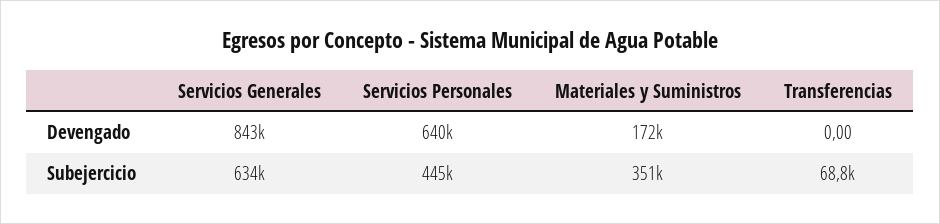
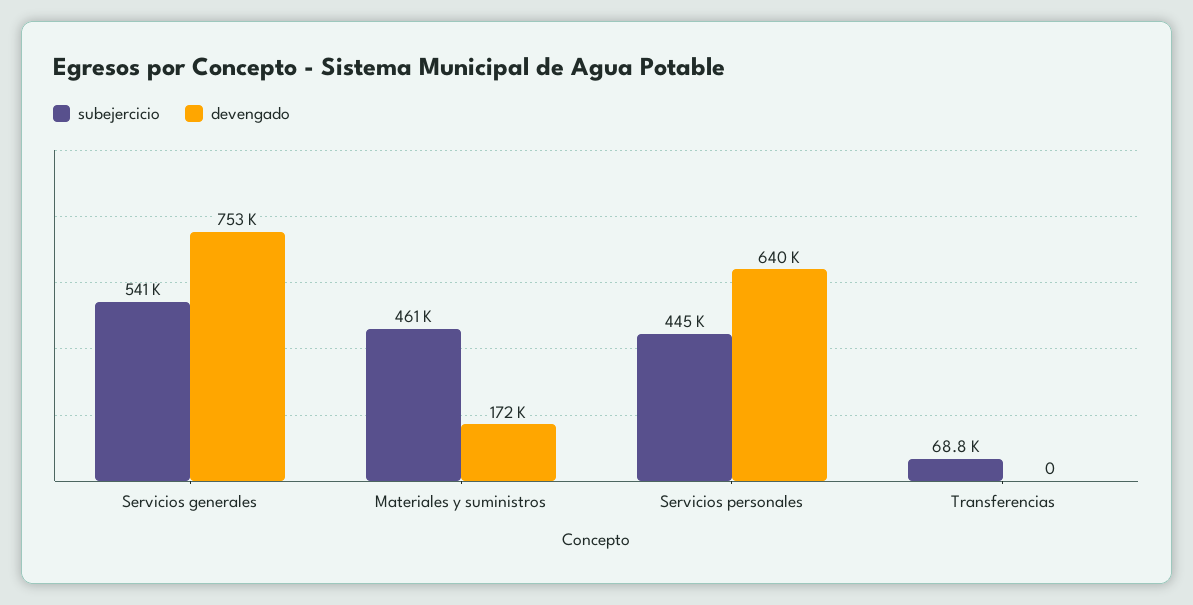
  {
    "Devengado": {
-     "Servicios Generales": 843000,
+     "Servicios Generales": 753000,
      "Servicios Personales": 640000,
      "Materiales y Suministros": 172000,
      "Transferencias": 0
    },
    "Subejercicio": {
-     "Servicios Generales": 634000,
+     "Servicios Generales": 541000,
      "Servicios Personales": 445000,
-     "Materiales y Suministros": 351000,
+     "Materiales y Suministros": 461000,
      "Transferencias": 68800
    }
  }

